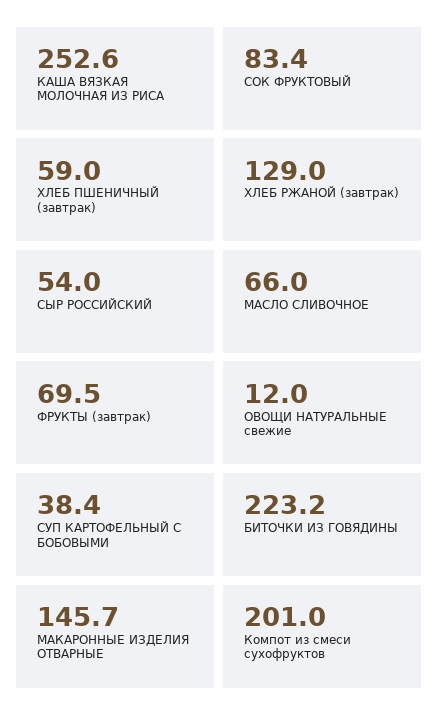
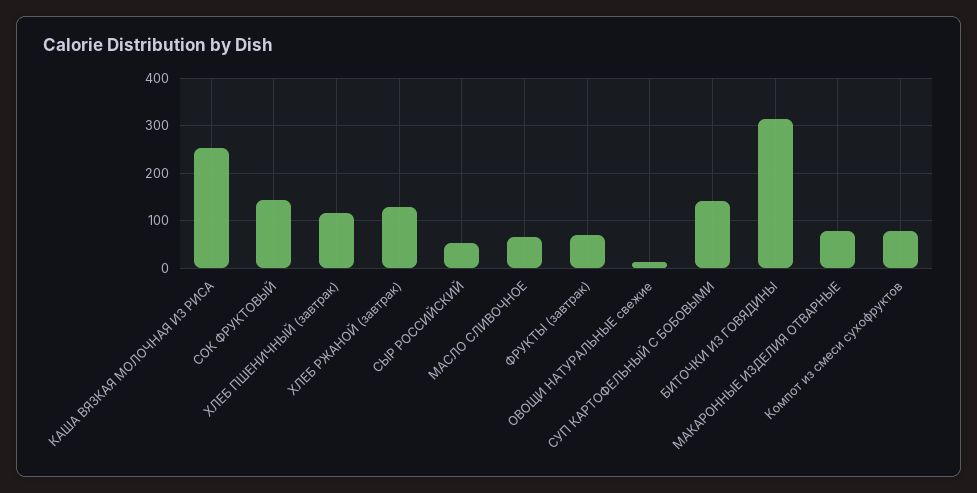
  {
    "КАША ВЯЗКАЯ МОЛОЧНАЯ ИЗ РИСА": 252.6,
-   "СОК ФРУКТОВЫЙ": 83.4,
+   "СОК ФРУКТОВЫЙ": 140,
-   "ХЛЕБ ПШЕНИЧНЫЙ (завтрак)": 59,
+   "ХЛЕБ ПШЕНИЧНЫЙ (завтрак)": 120,
    "ХЛЕБ РЖАНОЙ (завтрак)": 129,
    "СЫР РОССИЙСКИЙ": 54,
    "МАСЛО СЛИВОЧНОЕ": 66,
    "ФРУКТЫ (завтрак)": 69.5,
    "ОВОЩИ НАТУРАЛЬНЫЕ свежие": 12,
-   "СУП КАРТОФЕЛЬНЫЙ С БОБОВЫМИ": 38.4,
+   "СУП КАРТОФЕЛЬНЫЙ С БОБОВЫМИ": 140,
-   "БИТОЧКИ ИЗ ГОВЯДИНЫ": 223.2,
+   "БИТОЧКИ ИЗ ГОВЯДИНЫ": 320,
-   "МАКАРОННЫЕ ИЗДЕЛИЯ ОТВАРНЫЕ": 145.7,
+   "МАКАРОННЫЕ ИЗДЕЛИЯ ОТВАРНЫЕ": 80,
-   "Компот из смеси сухофруктов": 201
+   "Компот из смеси сухофруктов": 80
  }

